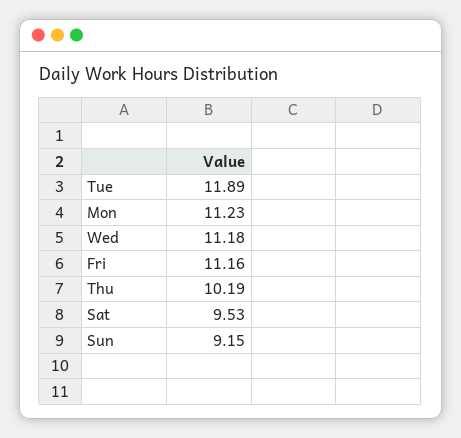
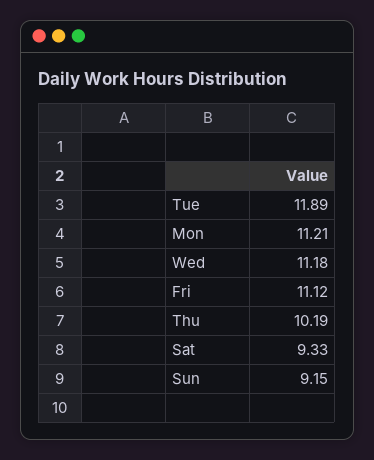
  {
    "Tue": 11.89,
-   "Mon": 11.23,
+   "Mon": 11.21,
    "Wed": 11.18,
-   "Fri": 11.16,
+   "Fri": 11.12,
    "Thu": 10.19,
-   "Sat": 9.53,
+   "Sat": 9.33,
    "Sun": 9.15
  }

